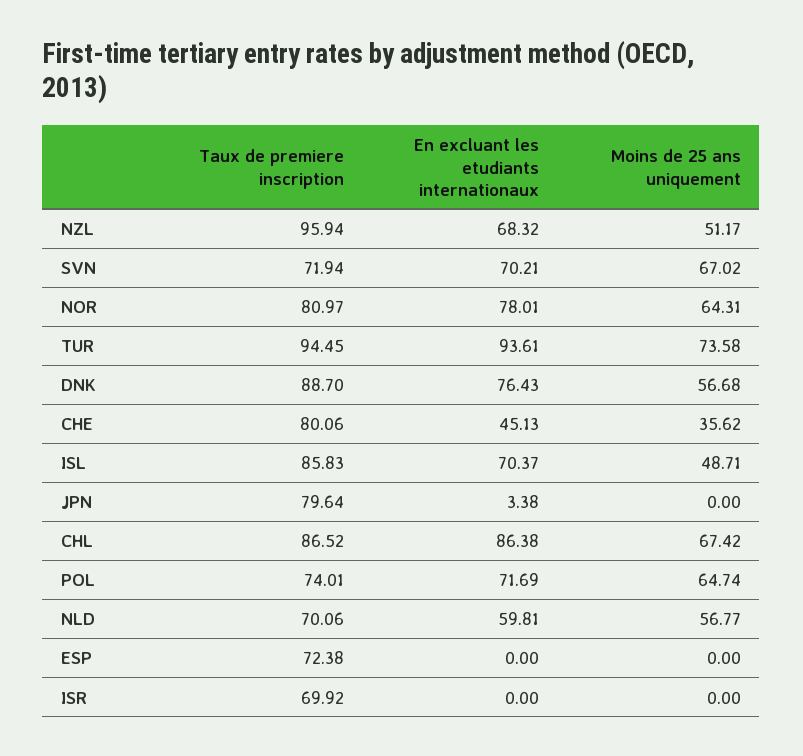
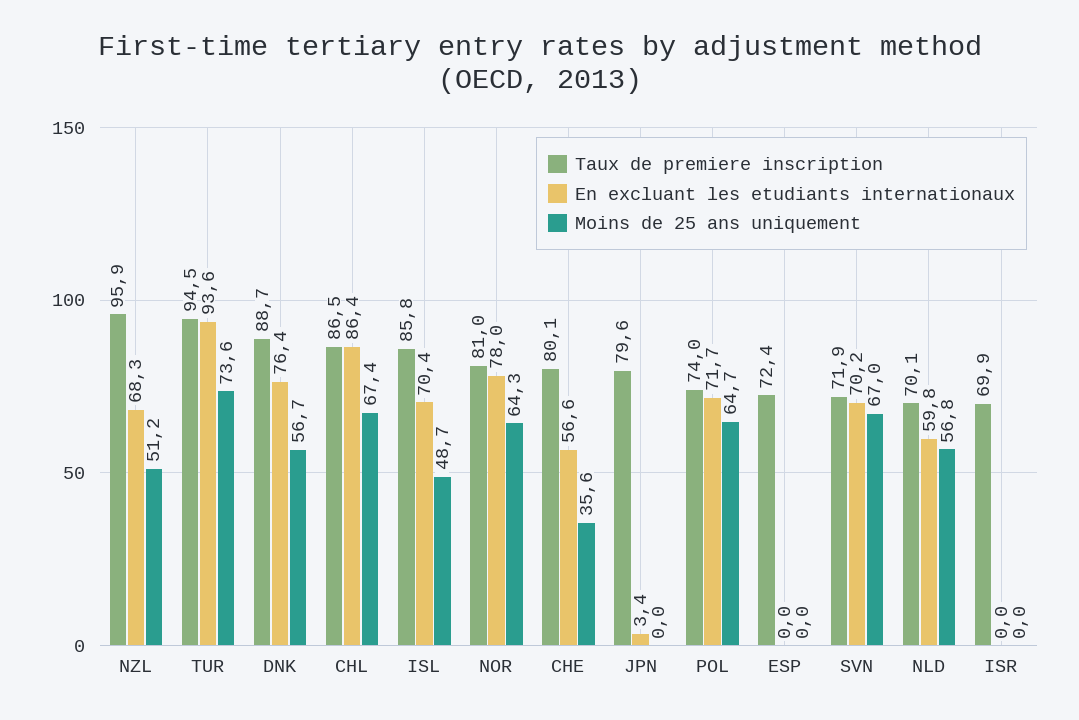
  {
    "Taux de premiere inscription": {
      "NZL": 95.94,
      "SVN": 71.94,
      "NOR": 80.97,
      "TUR": 94.45,
      "DNK": 88.7,
      "CHE": 80.06,
      "ISL": 85.83,
      "JPN": 79.64,
      "CHL": 86.52,
      "POL": 74.01,
      "NLD": 70.06,
      "ESP": 72.38,
      "ISR": 69.92
    },
    "En excluant les etudiants internationaux": {
      "NZL": 68.32,
      "SVN": 70.21,
      "NOR": 78.01,
      "TUR": 93.61,
      "DNK": 76.43,
-     "CHE": 45.13,
+     "CHE": 56.6,
      "ISL": 70.37,
      "JPN": 3.38,
      "CHL": 86.38,
      "POL": 71.69,
      "NLD": 59.81,
      "ESP": 0,
      "ISR": 0
    },
    "Moins de 25 ans uniquement": {
      "NZL": 51.17,
      "SVN": 67.02,
      "NOR": 64.31,
      "TUR": 73.58,
      "DNK": 56.68,
      "CHE": 35.62,
      "ISL": 48.71,
      "JPN": 0,
      "CHL": 67.42,
      "POL": 64.74,
      "NLD": 56.77,
      "ESP": 0,
      "ISR": 0
    }
  }

